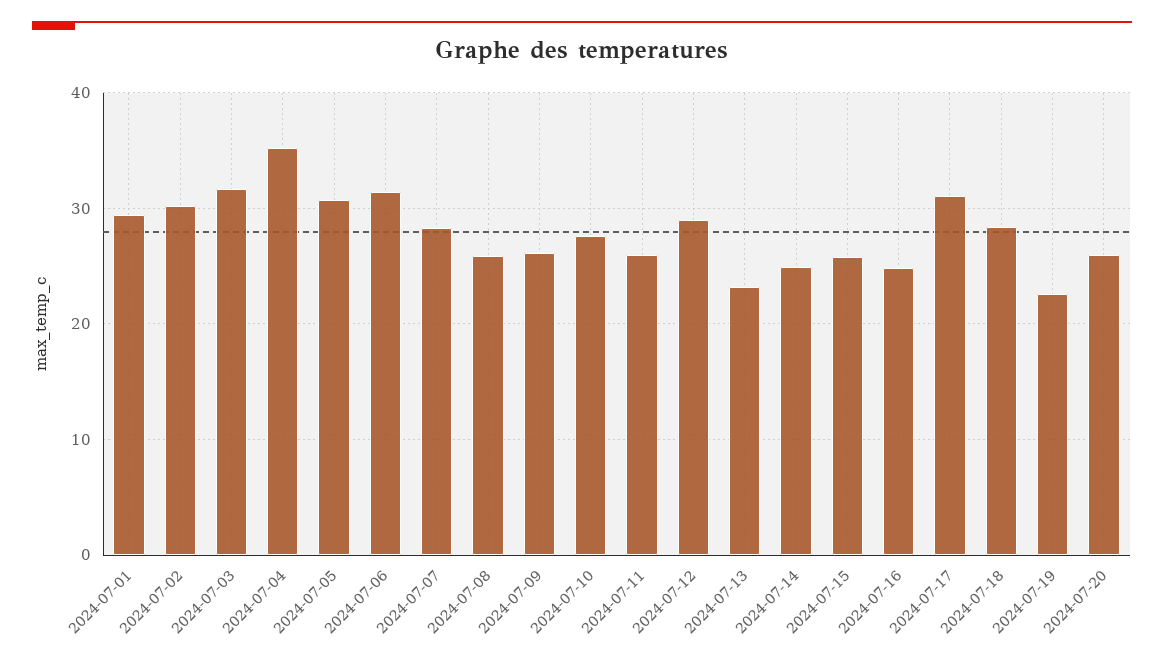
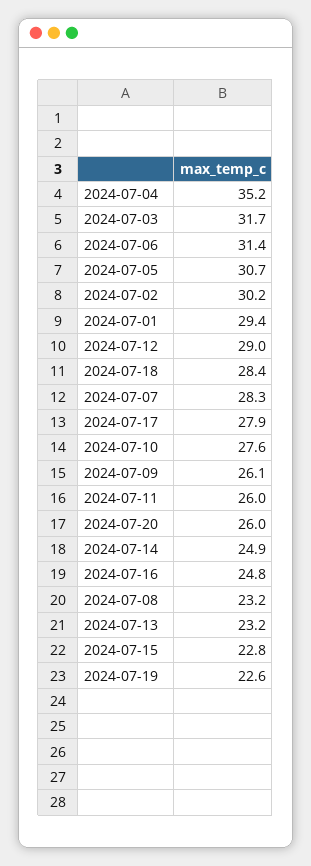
  {
    "2024-07-01": 29.4,
    "2024-07-02": 30.2,
    "2024-07-03": 31.7,
    "2024-07-04": 35.2,
    "2024-07-05": 30.7,
    "2024-07-06": 31.4,
    "2024-07-07": 28.3,
-   "2024-07-08": 26,
+   "2024-07-08": 23.2,
    "2024-07-09": 26.1,
    "2024-07-10": 27.6,
    "2024-07-11": 26,
    "2024-07-12": 29,
    "2024-07-13": 23.2,
    "2024-07-14": 24.9,
-   "2024-07-15": 26,
+   "2024-07-15": 22.8,
    "2024-07-16": 24.8,
-   "2024-07-17": 31,
+   "2024-07-17": 27.9,
    "2024-07-18": 28.4,
    "2024-07-19": 22.6,
    "2024-07-20": 26
  }

